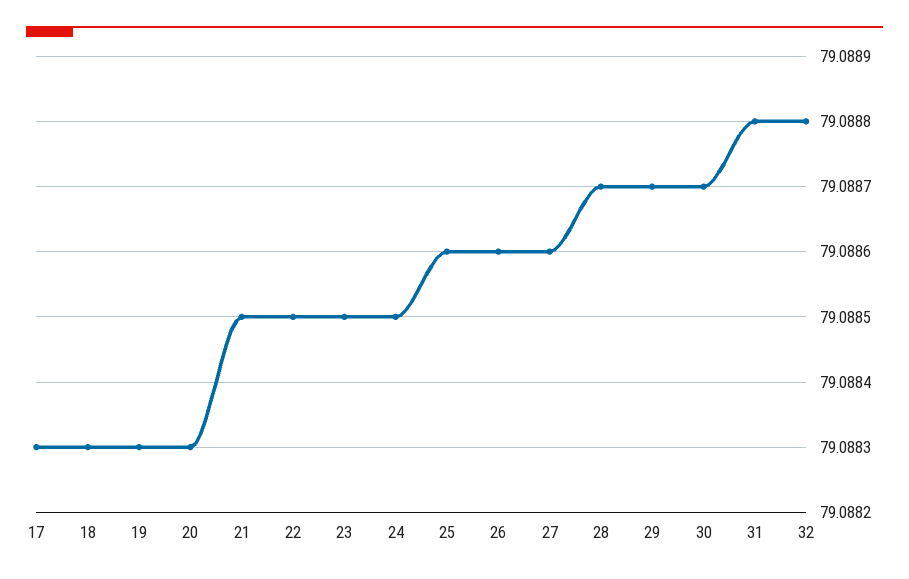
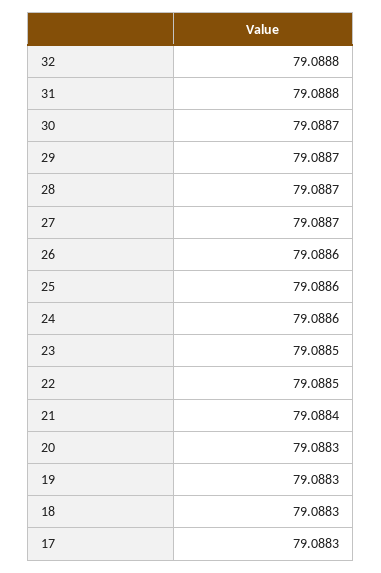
  {
    "17": 79.0883,
    "18": 79.0883,
    "19": 79.0883,
    "20": 79.0883,
-   "21": 79.0885,
+   "21": 79.0884,
    "22": 79.0885,
    "23": 79.0885,
-   "24": 79.0885,
+   "24": 79.0886,
    "25": 79.0886,
    "26": 79.0886,
-   "27": 79.0886,
+   "27": 79.0887,
    "28": 79.0887,
    "29": 79.0887,
    "30": 79.0887,
    "31": 79.0888,
    "32": 79.0888
  }

